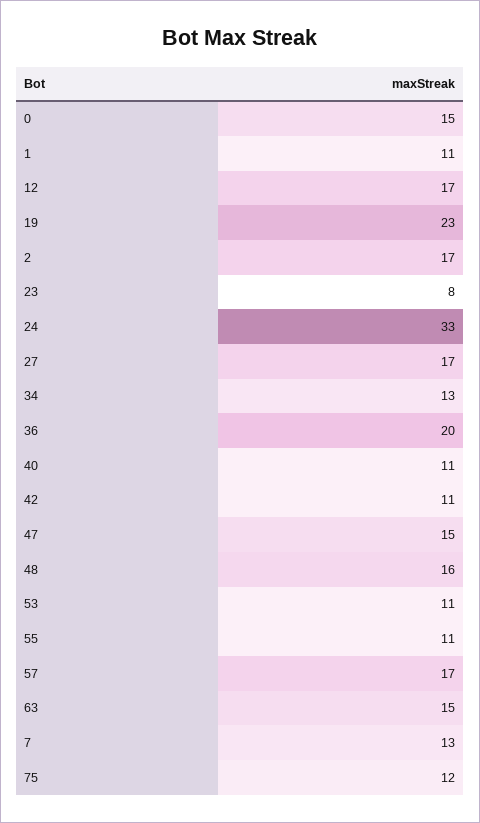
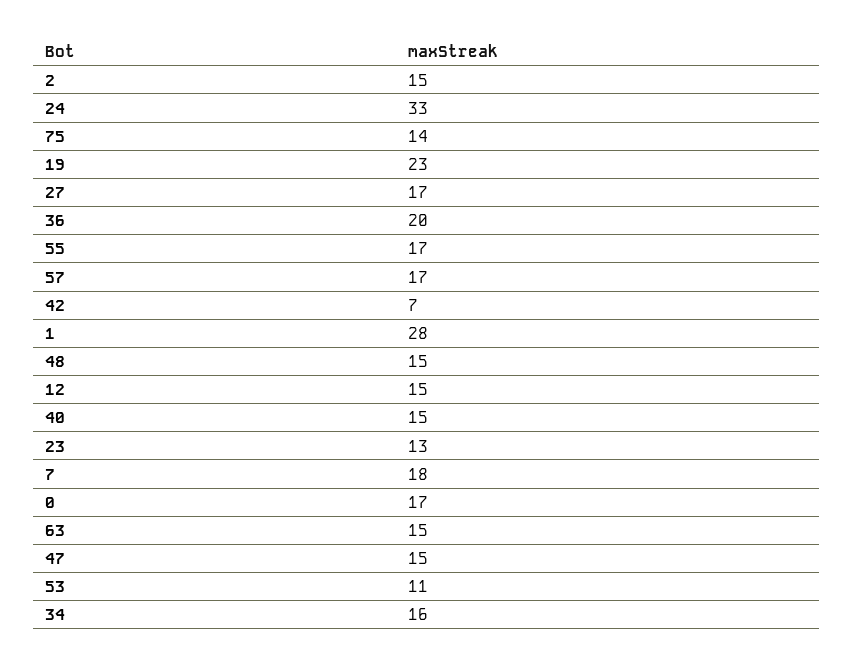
  {
-   "0": 15,
+   "0": 17,
-   "1": 11,
+   "1": 28,
-   "12": 17,
+   "12": 15,
    "19": 23,
-   "2": 17,
+   "2": 15,
-   "23": 8,
+   "23": 13,
    "24": 33,
    "27": 17,
-   "34": 13,
+   "34": 16,
    "36": 20,
-   "40": 11,
+   "40": 15,
-   "42": 11,
+   "42": 7,
    "47": 15,
-   "48": 16,
+   "48": 15,
    "53": 11,
-   "55": 11,
+   "55": 17,
    "57": 17,
    "63": 15,
-   "7": 13,
+   "7": 18,
-   "75": 12
+   "75": 14
  }

